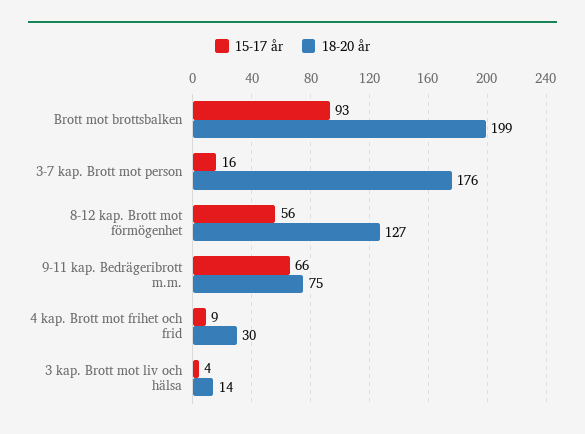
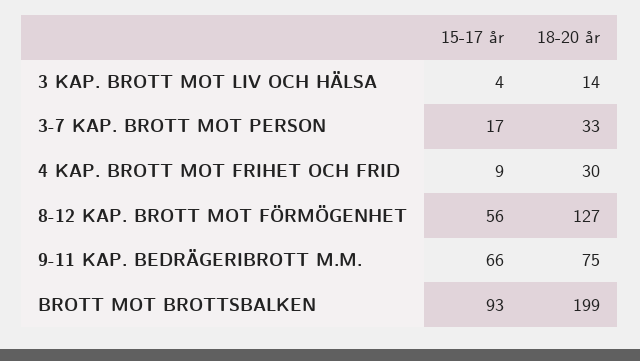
  {
    "15-17 år": {
      "Brott mot brottsbalken": 93,
-     "3-7 kap. Brott mot person": 16,
+     "3-7 kap. Brott mot person": 17,
      "8-12 kap. Brott mot förmögenhet": 56,
      "9-11 kap. Bedrägeribrott m.m.": 66,
      "4 kap. Brott mot frihet och frid": 9,
      "3 kap. Brott mot liv och hälsa": 4
    },
    "18-20 år": {
      "Brott mot brottsbalken": 199,
-     "3-7 kap. Brott mot person": 176,
+     "3-7 kap. Brott mot person": 33,
      "8-12 kap. Brott mot förmögenhet": 127,
      "9-11 kap. Bedrägeribrott m.m.": 75,
      "4 kap. Brott mot frihet och frid": 30,
      "3 kap. Brott mot liv och hälsa": 14
    }
  }

